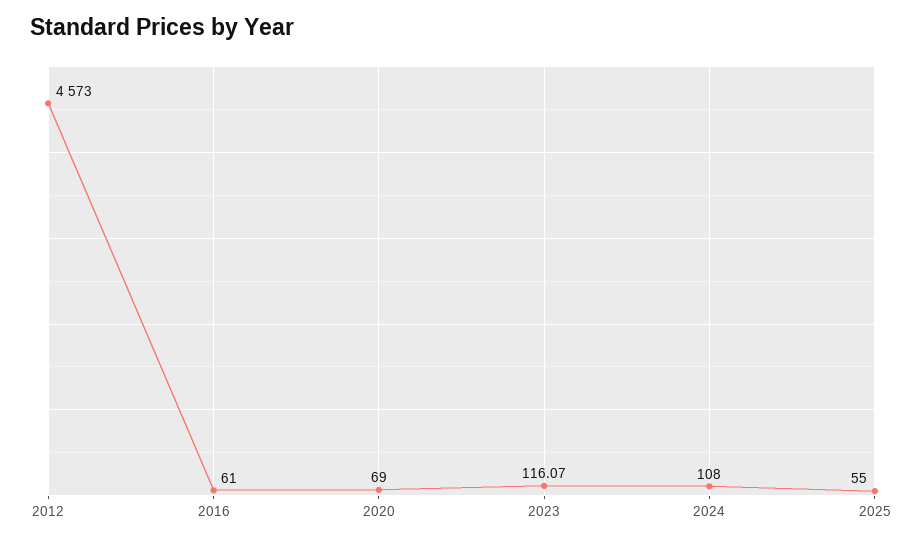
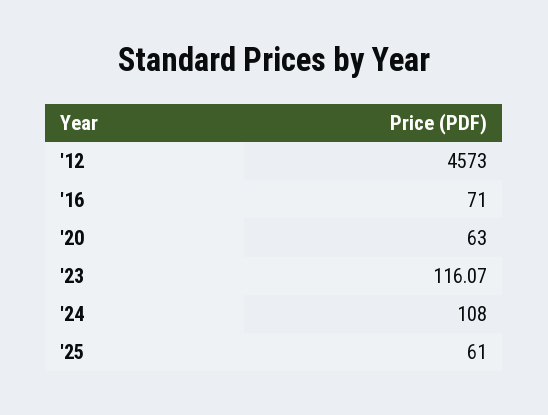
  {
    "2012": 4573,
-   "2016": 61,
+   "2016": 71,
-   "2020": 69,
+   "2020": 63,
    "2023": 116.07,
    "2024": 108,
-   "2025": 55
+   "2025": 61
  }

